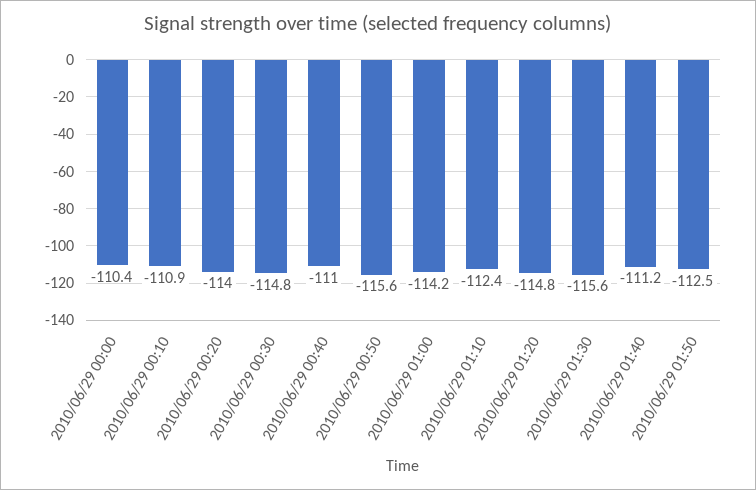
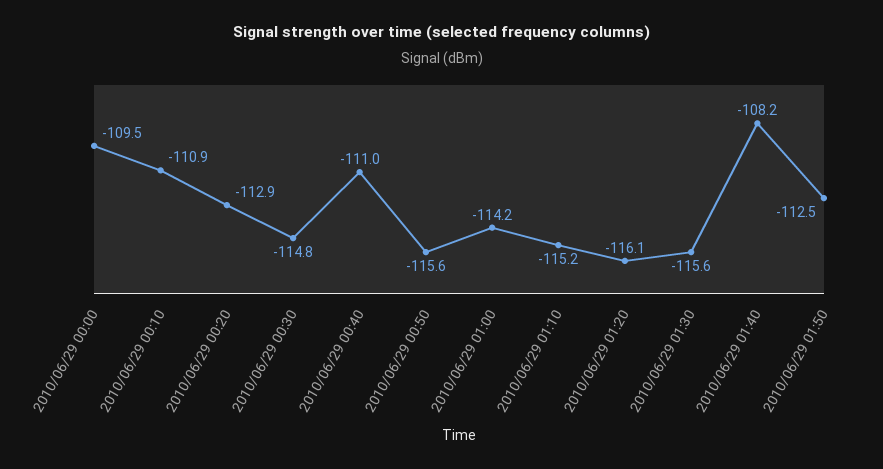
  {
-   "2010/06/29 00:00": -110.4,
+   "2010/06/29 00:00": -109.5,
    "2010/06/29 00:10": -110.9,
-   "2010/06/29 00:20": -114,
+   "2010/06/29 00:20": -112.9,
    "2010/06/29 00:30": -114.8,
    "2010/06/29 00:40": -111,
    "2010/06/29 00:50": -115.6,
    "2010/06/29 01:00": -114.2,
-   "2010/06/29 01:10": -112.4,
+   "2010/06/29 01:10": -115.2,
-   "2010/06/29 01:20": -114.8,
+   "2010/06/29 01:20": -116.1,
    "2010/06/29 01:30": -115.6,
-   "2010/06/29 01:40": -111.2,
+   "2010/06/29 01:40": -108.2,
    "2010/06/29 01:50": -112.5
  }

